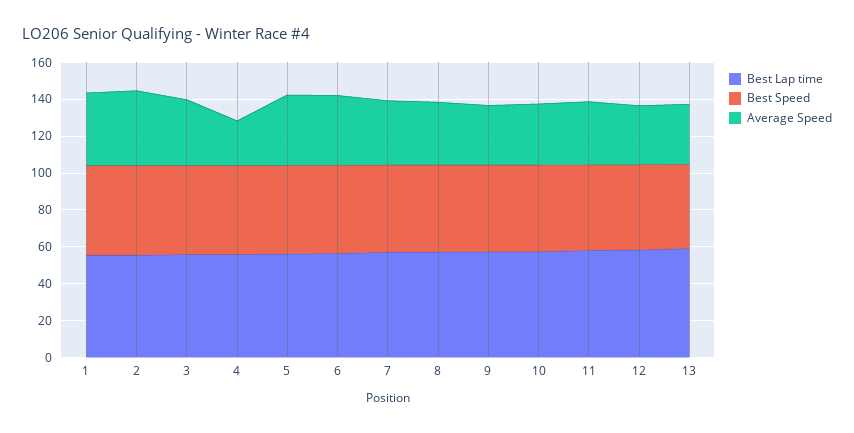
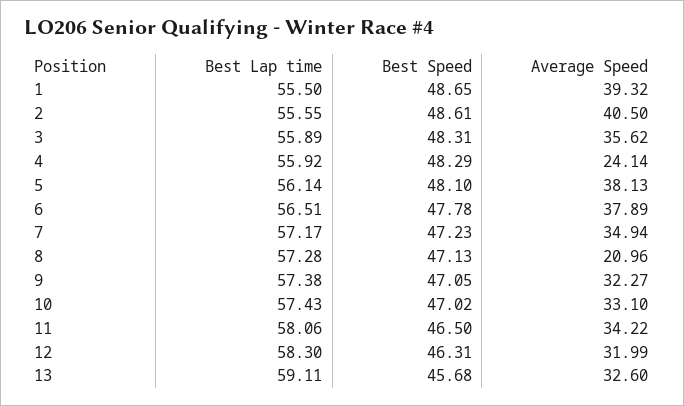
  {
    "Best Lap time": {
      "1": 55.5,
      "2": 55.55,
      "3": 55.89,
      "4": 55.92,
      "5": 56.14,
      "6": 56.51,
      "7": 57.17,
      "8": 57.28,
      "9": 57.38,
      "10": 57.43,
      "11": 58.06,
      "12": 58.3,
      "13": 59.11
    },
    "Best Speed": {
      "1": 48.65,
      "2": 48.61,
      "3": 48.31,
      "4": 48.29,
      "5": 48.1,
      "6": 47.78,
      "7": 47.23,
      "8": 47.13,
      "9": 47.05,
      "10": 47.02,
      "11": 46.5,
      "12": 46.31,
      "13": 45.68
    },
    "Average Speed": {
      "1": 39.32,
      "2": 40.5,
      "3": 35.62,
      "4": 24.14,
      "5": 38.13,
      "6": 37.89,
      "7": 34.94,
-     "8": 35,
+     "8": 20.96,
      "9": 32.27,
      "10": 33.1,
      "11": 34.22,
      "12": 31.99,
      "13": 32.6
    }
  }

